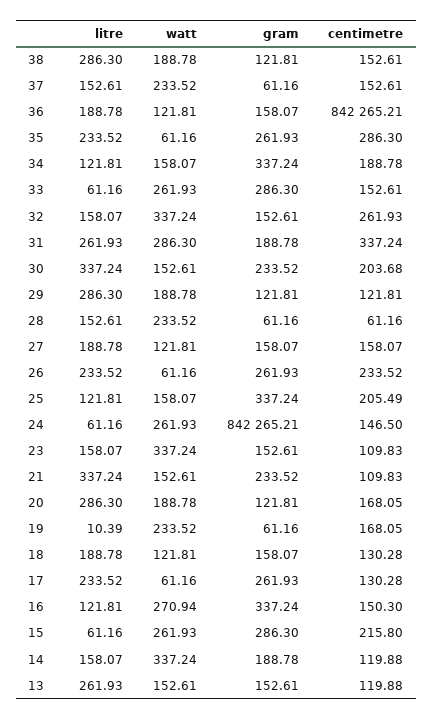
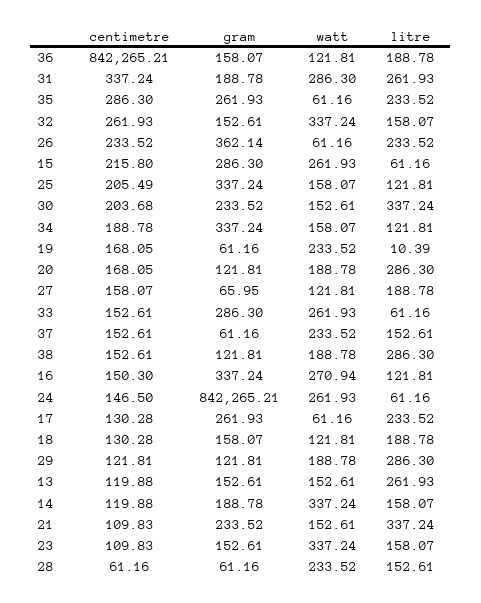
  {
    "litre": {
      "38": 286.3,
      "37": 152.61,
      "36": 188.78,
      "35": 233.52,
      "34": 121.81,
      "33": 61.16,
      "32": 158.07,
      "31": 261.93,
      "30": 337.24,
      "29": 286.3,
      "28": 152.61,
      "27": 188.78,
      "26": 233.52,
      "25": 121.81,
      "24": 61.16,
      "23": 158.07,
      "21": 337.24,
      "20": 286.3,
      "19": 10.39,
      "18": 188.78,
      "17": 233.52,
      "16": 121.81,
      "15": 61.16,
      "14": 158.07,
      "13": 261.93
    },
    "watt": {
      "38": 188.78,
      "37": 233.52,
      "36": 121.81,
      "35": 61.16,
      "34": 158.07,
      "33": 261.93,
      "32": 337.24,
      "31": 286.3,
      "30": 152.61,
      "29": 188.78,
      "28": 233.52,
      "27": 121.81,
      "26": 61.16,
      "25": 158.07,
      "24": 261.93,
      "23": 337.24,
      "21": 152.61,
      "20": 188.78,
      "19": 233.52,
      "18": 121.81,
      "17": 61.16,
      "16": 270.94,
      "15": 261.93,
      "14": 337.24,
      "13": 152.61
    },
    "gram": {
      "38": 121.81,
      "37": 61.16,
      "36": 158.07,
      "35": 261.93,
      "34": 337.24,
      "33": 286.3,
      "32": 152.61,
      "31": 188.78,
      "30": 233.52,
      "29": 121.81,
      "28": 61.16,
-     "27": 158.07,
+     "27": 65.95,
-     "26": 261.93,
+     "26": 362.14,
      "25": 337.24,
      "24": 842265.21,
      "23": 152.61,
      "21": 233.52,
      "20": 121.81,
      "19": 61.16,
      "18": 158.07,
      "17": 261.93,
      "16": 337.24,
      "15": 286.3,
      "14": 188.78,
      "13": 152.61
    },
    "centimetre": {
      "38": 152.61,
      "37": 152.61,
      "36": 842265.21,
      "35": 286.3,
      "34": 188.78,
      "33": 152.61,
      "32": 261.93,
      "31": 337.24,
      "30": 203.68,
      "29": 121.81,
      "28": 61.16,
      "27": 158.07,
      "26": 233.52,
      "25": 205.49,
      "24": 146.5,
      "23": 109.83,
      "21": 109.83,
      "20": 168.05,
      "19": 168.05,
      "18": 130.28,
      "17": 130.28,
      "16": 150.3,
      "15": 215.8,
      "14": 119.88,
      "13": 119.88
    }
  }

